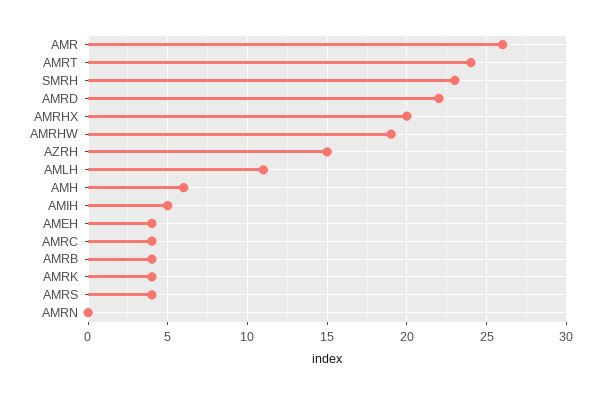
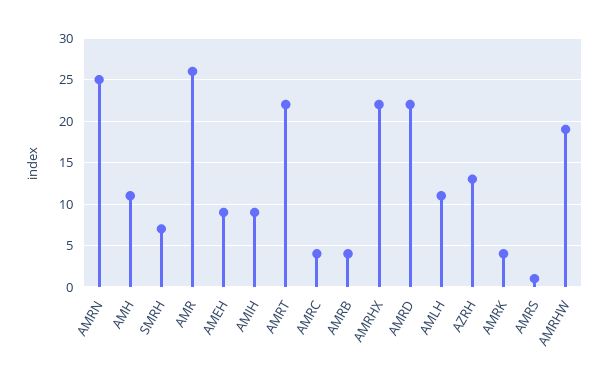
  {
    "AMR": 26,
-   "AMRT": 24,
+   "AMRT": 22,
-   "SMRH": 23,
+   "SMRH": 7,
    "AMRD": 22,
-   "AMRHX": 20,
+   "AMRHX": 22,
    "AMRHW": 19,
-   "AZRH": 15,
+   "AZRH": 13,
    "AMLH": 11,
-   "AMH": 6,
+   "AMH": 11,
-   "AMIH": 5,
+   "AMIH": 9,
-   "AMEH": 4,
+   "AMEH": 9,
    "AMRC": 4,
    "AMRB": 4,
    "AMRK": 4,
-   "AMRS": 4,
+   "AMRS": 1,
-   "AMRN": 0
+   "AMRN": 25
  }

